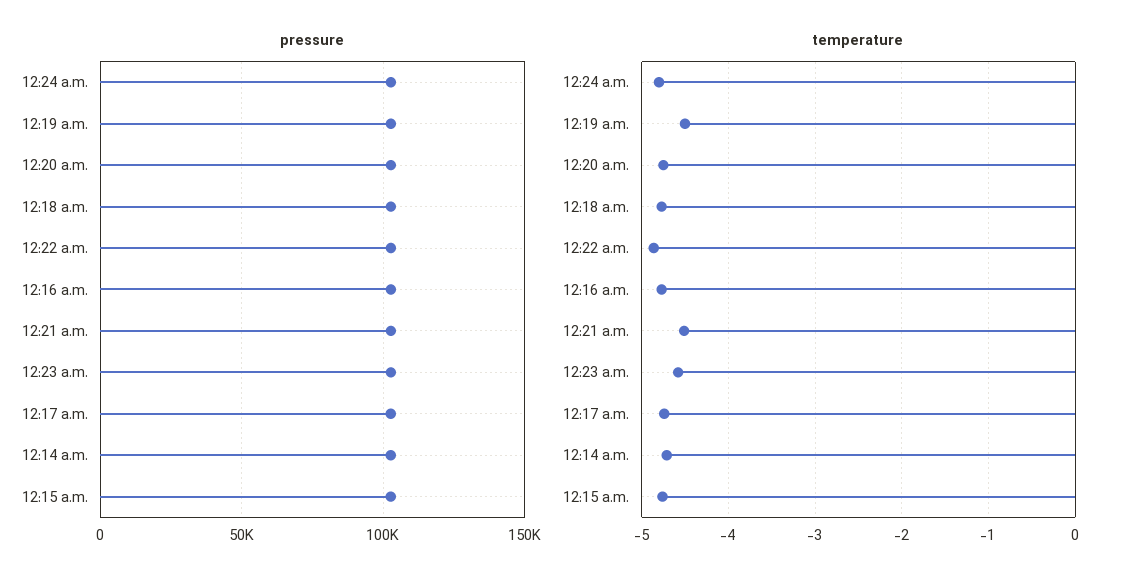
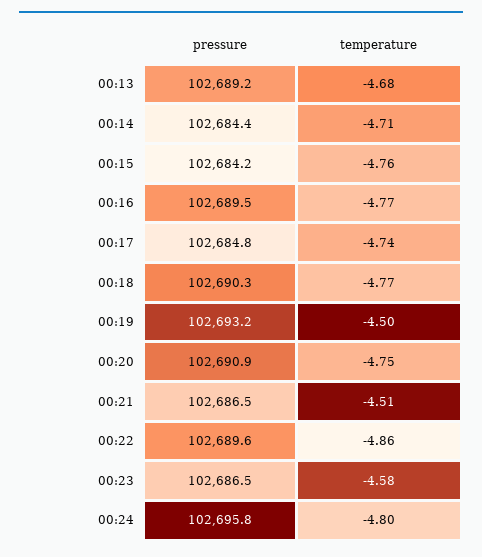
  {
    "pressure": {
      "12:24 a.m.": 102695.8,
      "12:19 a.m.": 102693.2,
      "12:20 a.m.": 102690.9,
      "12:18 a.m.": 102690.3,
      "12:22 a.m.": 102689.6,
      "12:16 a.m.": 102689.5,
      "12:21 a.m.": 102686.5,
      "12:23 a.m.": 102686.5,
      "12:17 a.m.": 102684.8,
      "12:14 a.m.": 102684.4,
-     "12:15 a.m.": 102684.2
+     "12:15 a.m.": 102684.2,
+     "00:13": 102689.2
    },
    "temperature": {
      "12:24 a.m.": -4.8,
      "12:19 a.m.": -4.5,
      "12:20 a.m.": -4.75,
      "12:18 a.m.": -4.77,
      "12:22 a.m.": -4.86,
      "12:16 a.m.": -4.77,
      "12:21 a.m.": -4.51,
      "12:23 a.m.": -4.58,
      "12:17 a.m.": -4.74,
      "12:14 a.m.": -4.71,
-     "12:15 a.m.": -4.76
+     "12:15 a.m.": -4.76,
+     "00:13": -4.68
    }
  }

